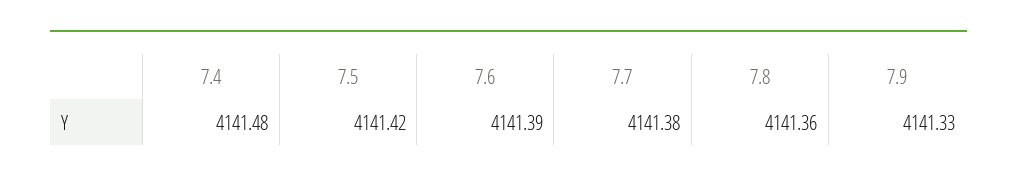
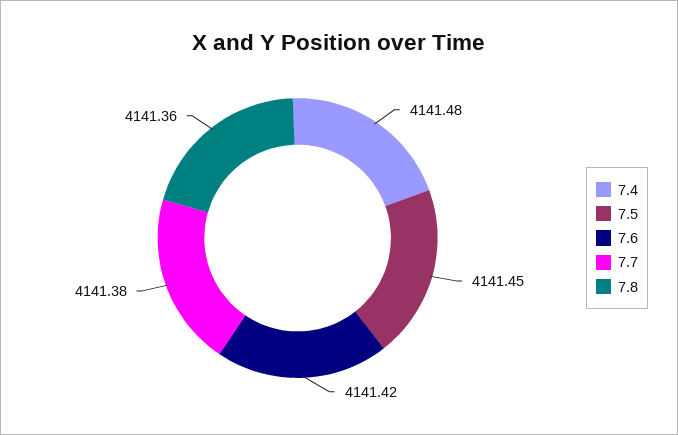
  {
    "7.4": 4141.48,
-   "7.5": 4141.42,
+   "7.5": 4141.45,
-   "7.6": 4141.39,
+   "7.6": 4141.42,
    "7.7": 4141.38,
-   "7.8": 4141.36,
+   "7.8": 4141.36
-   "7.9": 4141.33
  }

